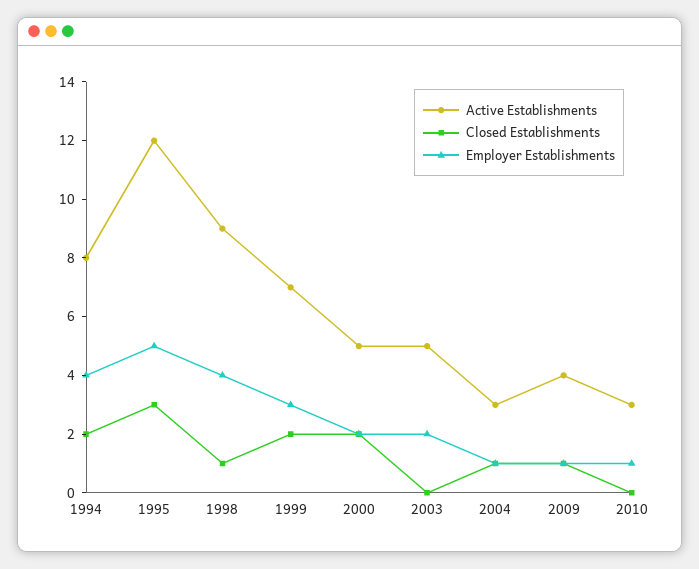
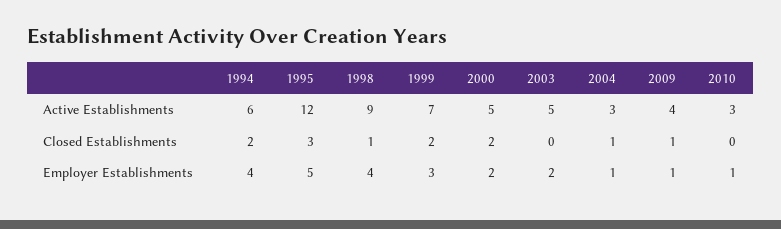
  {
    "Active Establishments": {
-     "1994": 8,
+     "1994": 6,
      "1995": 12,
      "1998": 9,
      "1999": 7,
      "2000": 5,
      "2003": 5,
      "2004": 3,
      "2009": 4,
      "2010": 3
    },
    "Closed Establishments": {
      "1994": 2,
      "1995": 3,
      "1998": 1,
      "1999": 2,
      "2000": 2,
      "2003": 0,
      "2004": 1,
      "2009": 1,
      "2010": 0
    },
    "Employer Establishments": {
      "1994": 4,
      "1995": 5,
      "1998": 4,
      "1999": 3,
      "2000": 2,
      "2003": 2,
      "2004": 1,
      "2009": 1,
      "2010": 1
    }
  }

